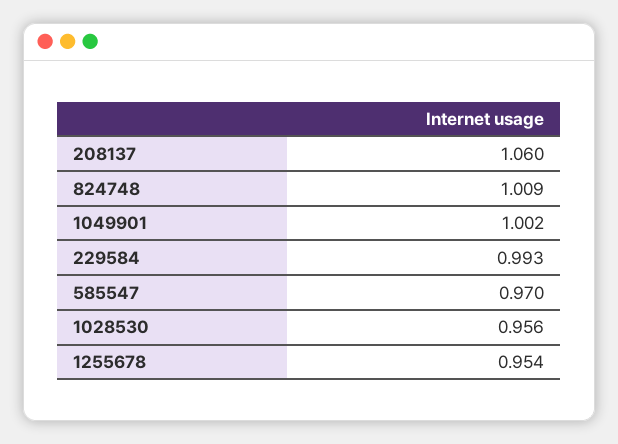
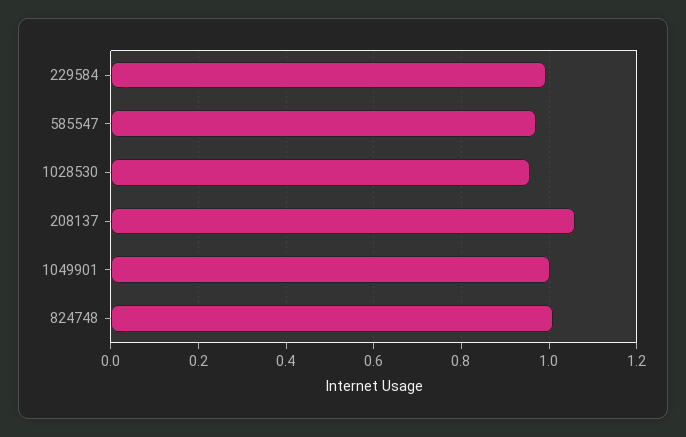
  {
    "208137": 1.06,
    "824748": 1.009,
    "1049901": 1.002,
    "229584": 0.993,
    "585547": 0.97,
-   "1028530": 0.956,
+   "1028530": 0.956
-   "1255678": 0.954
  }

